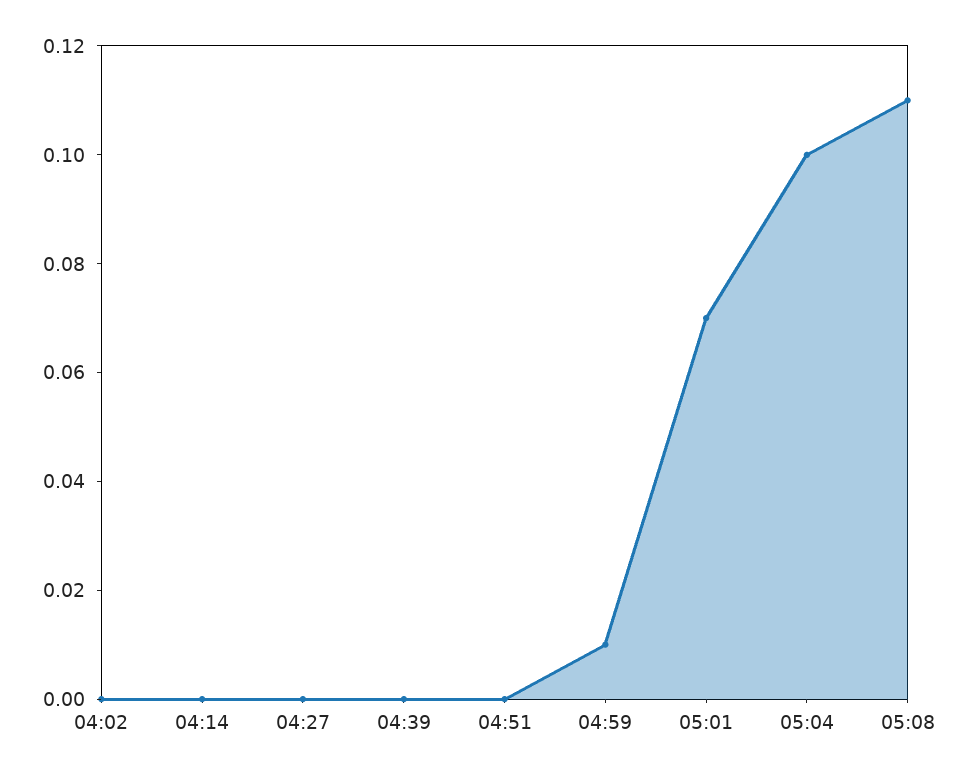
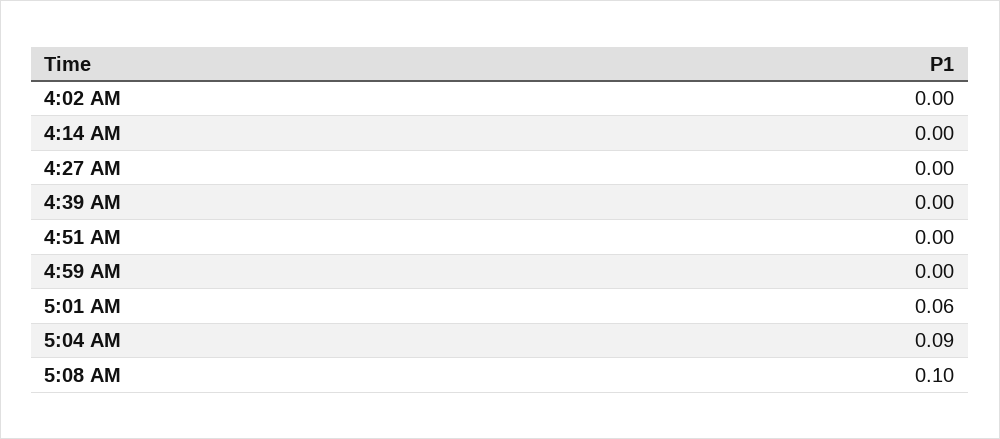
  {
    "04:02": 0,
    "04:14": 0,
    "04:27": 0,
    "04:39": 0,
    "04:51": 0,
-   "04:59": 0.01,
+   "04:59": 0,
-   "05:01": 0.07,
+   "05:01": 0.06,
-   "05:04": 0.1,
+   "05:04": 0.09,
-   "05:08": 0.11
+   "05:08": 0.1
  }

